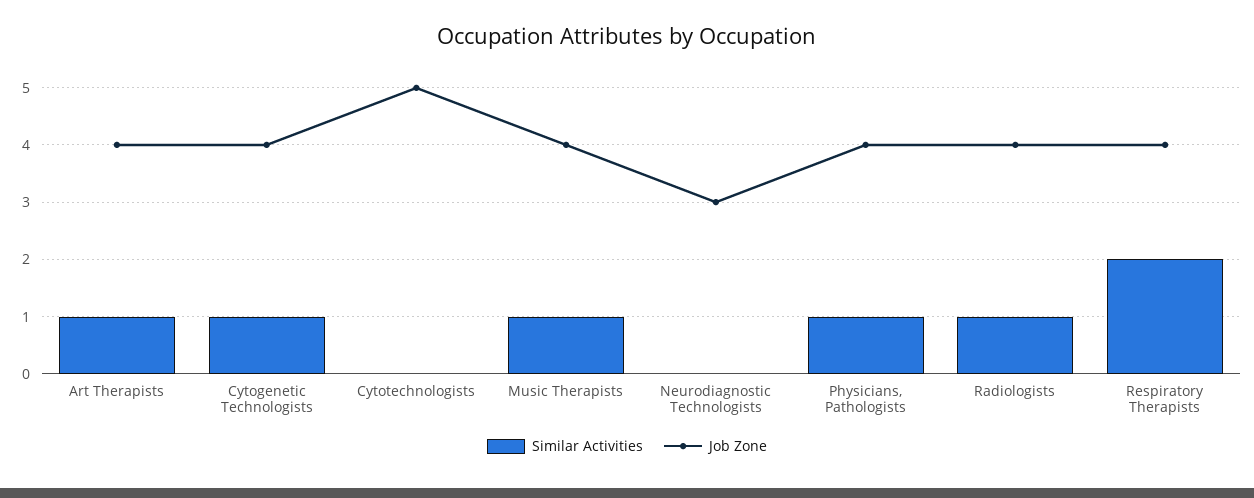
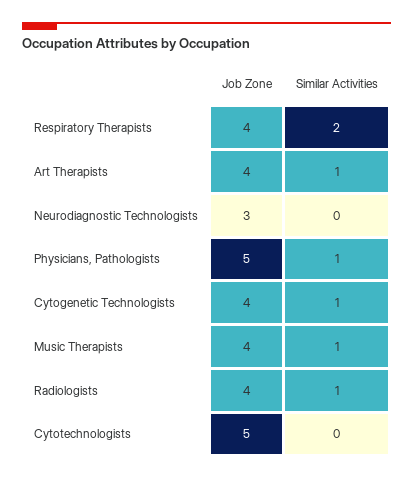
  {
    "Similar Activities": {
      "Art Therapists": 1,
      "Cytogenetic Technologists": 1,
      "Cytotechnologists": 0,
      "Music Therapists": 1,
      "Neurodiagnostic Technologists": 0,
      "Physicians, Pathologists": 1,
      "Radiologists": 1,
      "Respiratory Therapists": 2
    },
    "Job Zone": {
      "Art Therapists": 4,
      "Cytogenetic Technologists": 4,
      "Cytotechnologists": 5,
      "Music Therapists": 4,
      "Neurodiagnostic Technologists": 3,
-     "Physicians, Pathologists": 4,
+     "Physicians, Pathologists": 5,
      "Radiologists": 4,
      "Respiratory Therapists": 4
    }
  }

